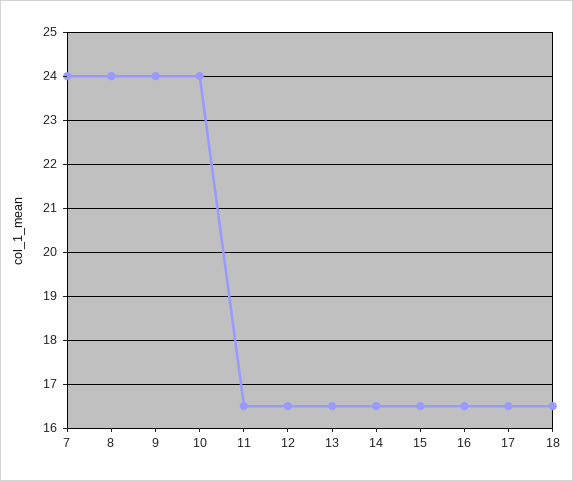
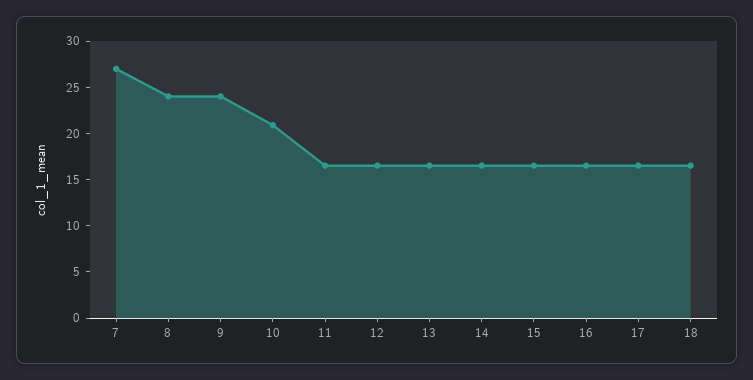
  {
-   "7": 24,
+   "7": 27,
    "8": 24,
    "9": 24,
-   "10": 24,
+   "10": 21,
    "11": 16.5,
    "12": 16.5,
    "13": 16.5,
    "14": 16.5,
    "15": 16.5,
    "16": 16.5,
    "17": 16.5,
    "18": 16.5
  }

